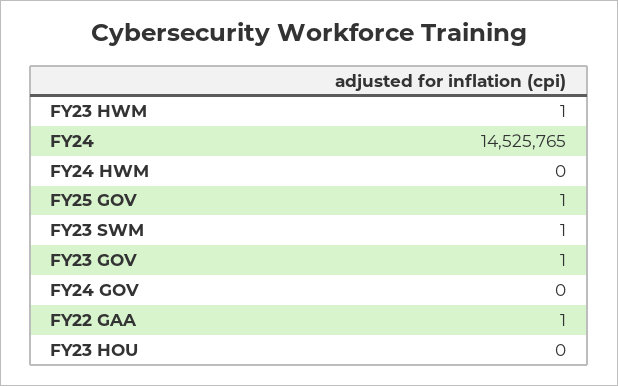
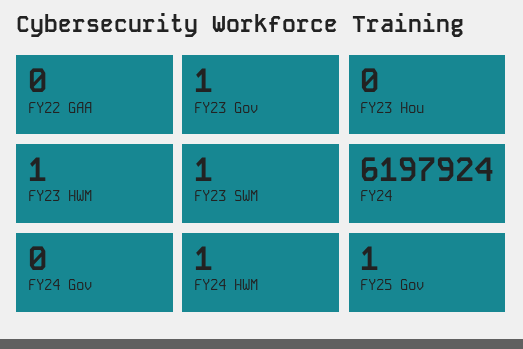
  {
    "FY23 HWM": 1,
-   "FY24": 14525765,
+   "FY24": 6197924,
-   "FY24 HWM": 0,
+   "FY24 HWM": 1,
    "FY25 GOV": 1,
    "FY23 SWM": 1,
    "FY23 GOV": 1,
    "FY24 GOV": 0,
-   "FY22 GAA": 1,
+   "FY22 GAA": 0,
    "FY23 HOU": 0
  }

